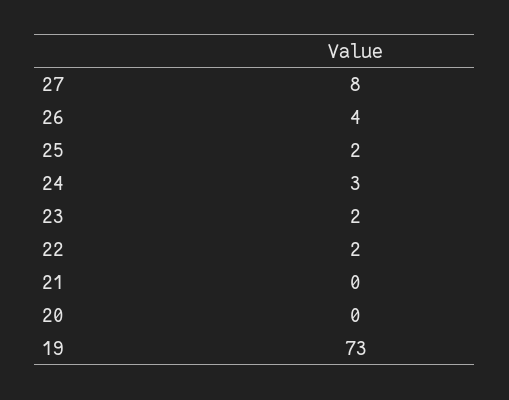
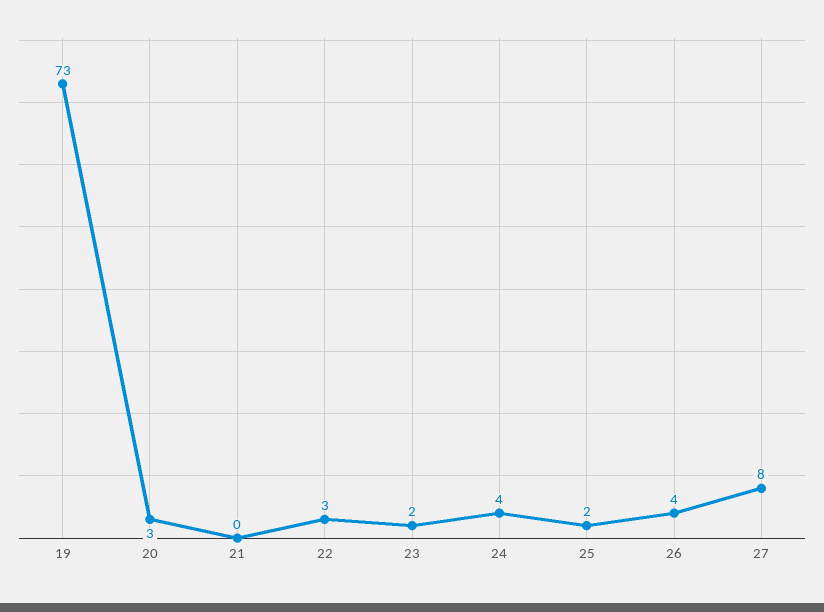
  {
    "27": 8,
    "26": 4,
    "25": 2,
-   "24": 3,
+   "24": 4,
    "23": 2,
-   "22": 2,
+   "22": 3,
    "21": 0,
-   "20": 0,
+   "20": 3,
    "19": 73
  }

